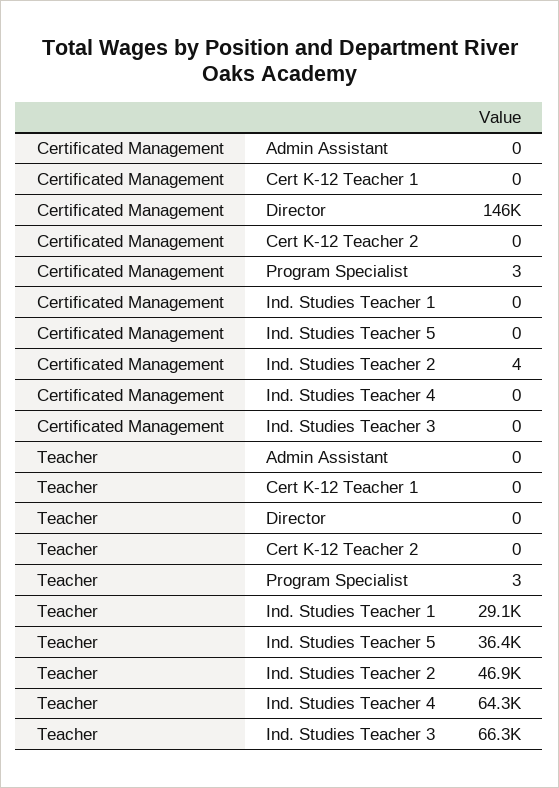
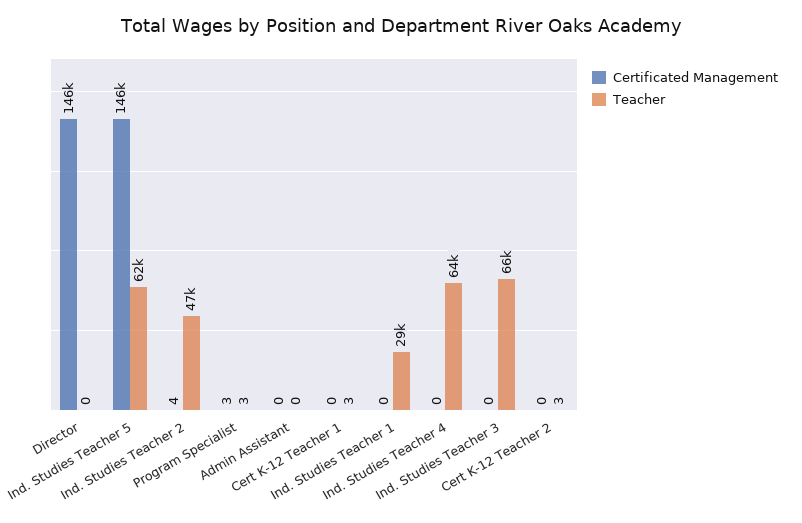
  {
    "Certificated Management": {
      "Admin Assistant": 0,
      "Cert K-12 Teacher 1": 0,
      "Director": 146000,
      "Cert K-12 Teacher 2": 0,
      "Program Specialist": 3,
      "Ind. Studies Teacher 1": 0,
-     "Ind. Studies Teacher 5": 0,
+     "Ind. Studies Teacher 5": 146000,
      "Ind. Studies Teacher 2": 4,
      "Ind. Studies Teacher 4": 0,
      "Ind. Studies Teacher 3": 0
    },
    "Teacher": {
      "Admin Assistant": 0,
-     "Cert K-12 Teacher 1": 0,
+     "Cert K-12 Teacher 1": 3,
      "Director": 0,
-     "Cert K-12 Teacher 2": 0,
+     "Cert K-12 Teacher 2": 3,
      "Program Specialist": 3,
      "Ind. Studies Teacher 1": 29100,
-     "Ind. Studies Teacher 5": 36400,
+     "Ind. Studies Teacher 5": 62000,
      "Ind. Studies Teacher 2": 46900,
      "Ind. Studies Teacher 4": 64300,
      "Ind. Studies Teacher 3": 66300
    }
  }

